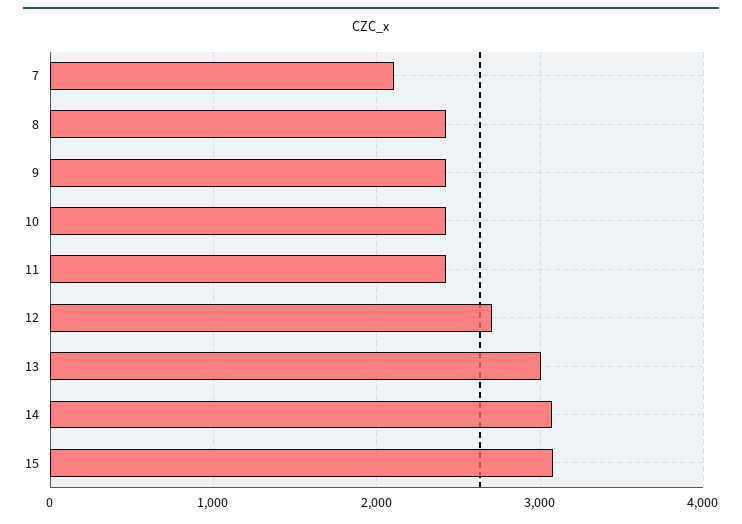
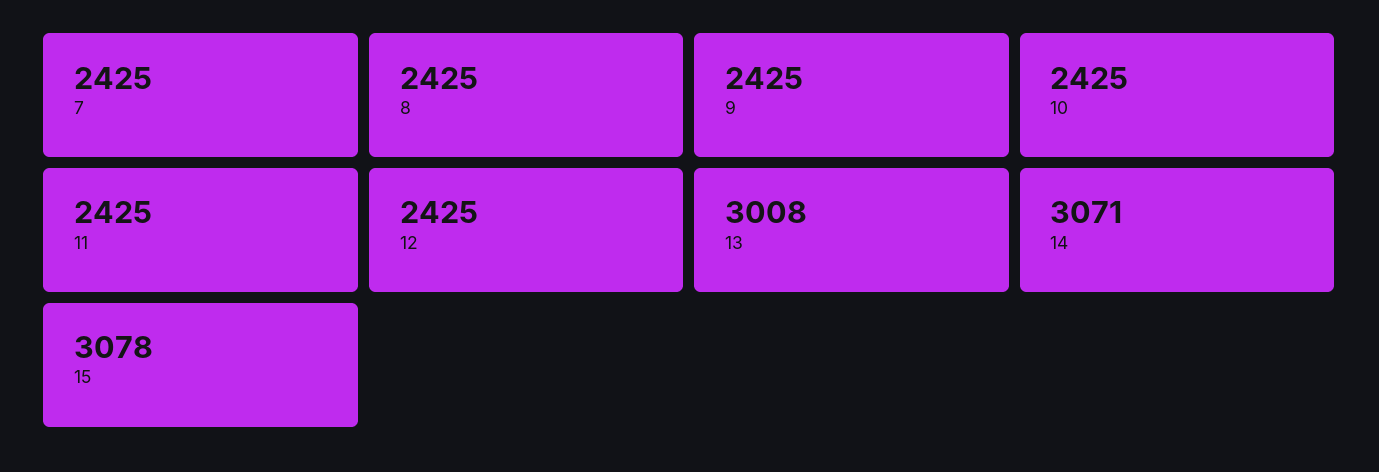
  {
-   "7": 2100,
+   "7": 2425,
    "8": 2425,
    "9": 2425,
    "10": 2425,
    "11": 2425,
-   "12": 2700,
+   "12": 2425,
    "13": 3008,
    "14": 3071,
    "15": 3078
  }

